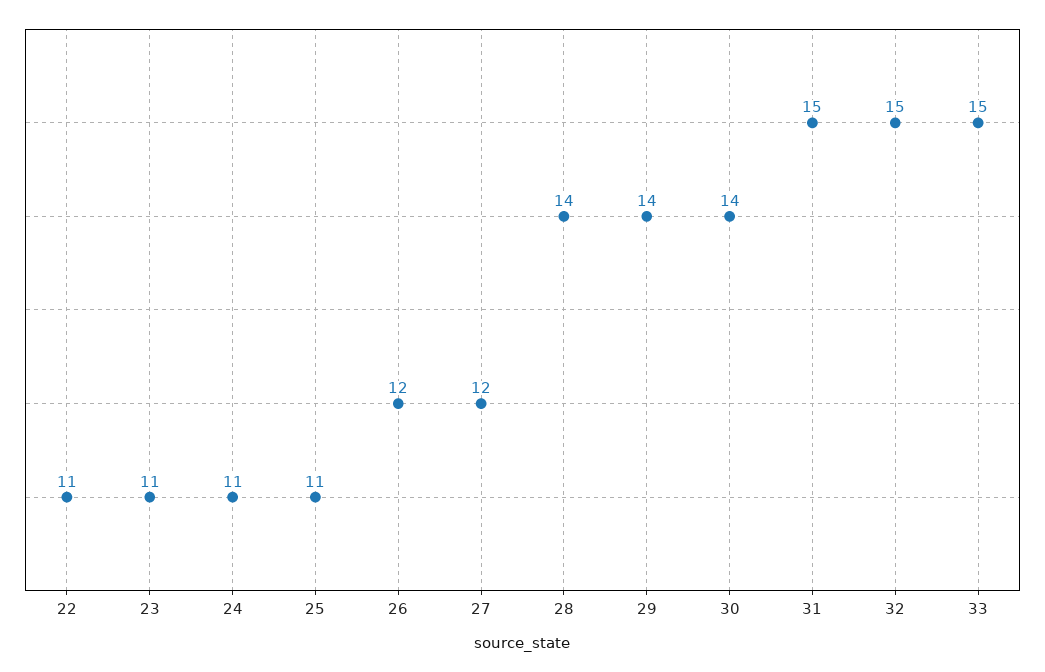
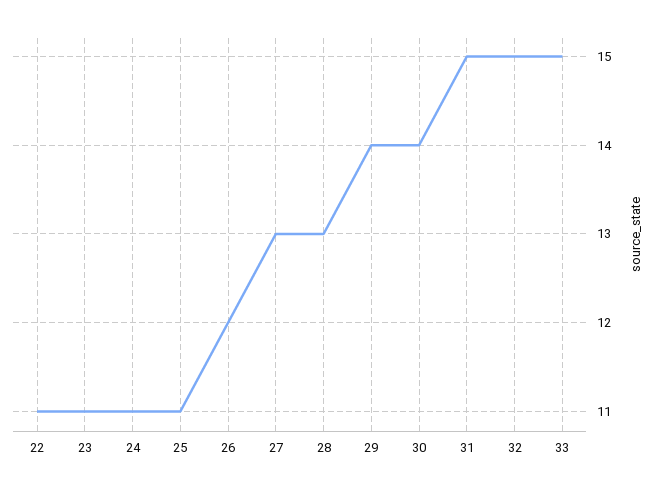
  {
    "22": 11,
    "23": 11,
    "24": 11,
    "25": 11,
    "26": 12,
-   "27": 12,
+   "27": 13,
-   "28": 14,
+   "28": 13,
    "29": 14,
    "30": 14,
    "31": 15,
    "32": 15,
    "33": 15
  }

